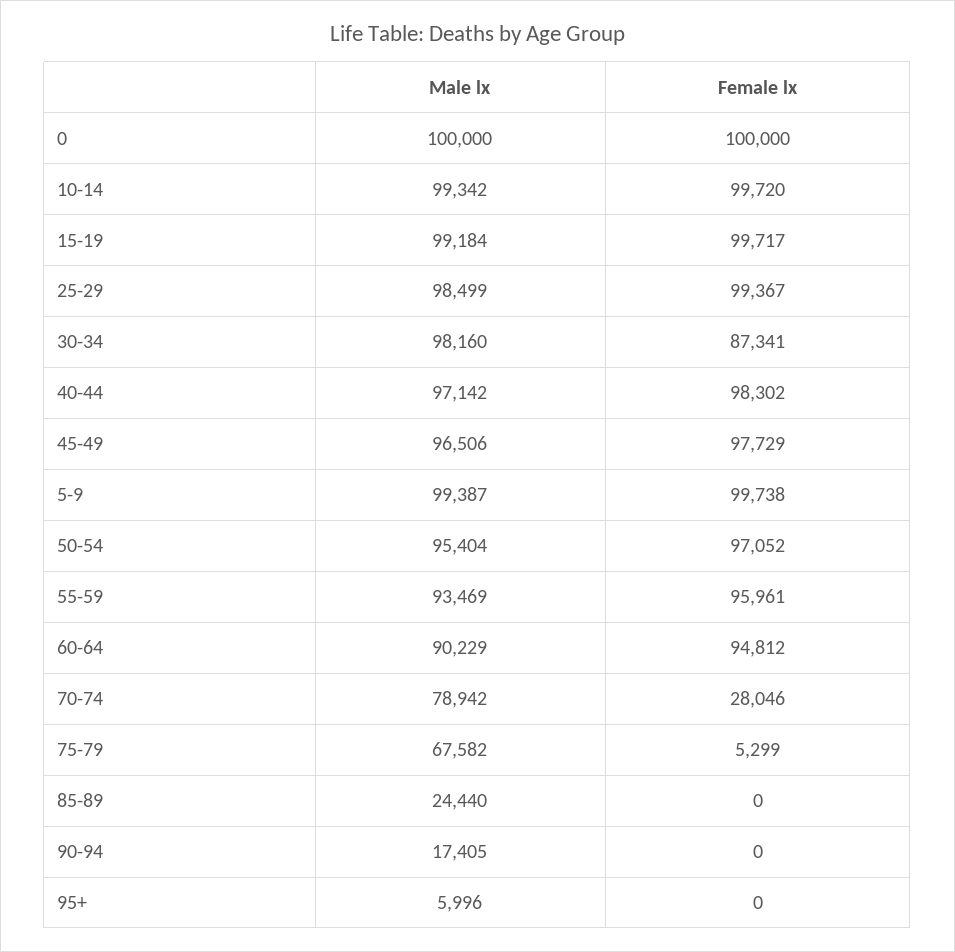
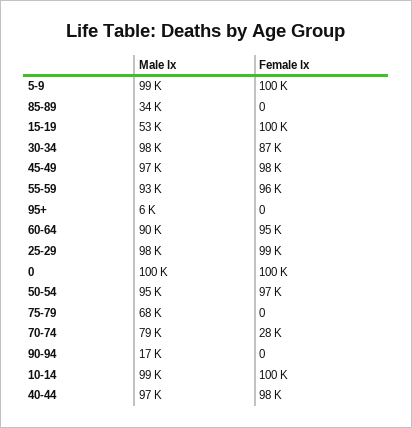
  {
    "Male lx": {
      "0": 100000,
      "10-14": 99342,
-     "15-19": 99184,
+     "15-19": 53000,
      "25-29": 98499,
      "30-34": 98160,
      "40-44": 97142,
      "45-49": 96506,
      "5-9": 99387,
      "50-54": 95404,
      "55-59": 93469,
      "60-64": 90229,
      "70-74": 78942,
      "75-79": 67582,
-     "85-89": 24440,
+     "85-89": 34000,
      "90-94": 17405,
      "95+": 5996
    },
    "Female lx": {
      "0": 100000,
      "10-14": 99720,
      "15-19": 99717,
      "25-29": 99367,
      "30-34": 87341,
      "40-44": 98302,
      "45-49": 97729,
      "5-9": 99738,
      "50-54": 97052,
      "55-59": 95961,
      "60-64": 94812,
      "70-74": 28046,
-     "75-79": 5299,
+     "75-79": 0,
      "85-89": 0,
      "90-94": 0,
      "95+": 0
    }
  }

